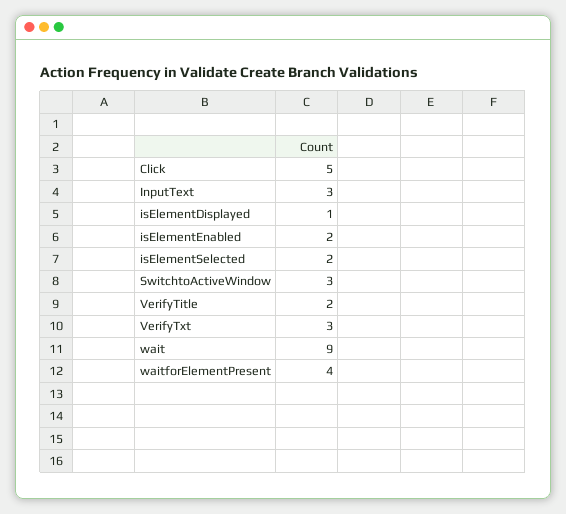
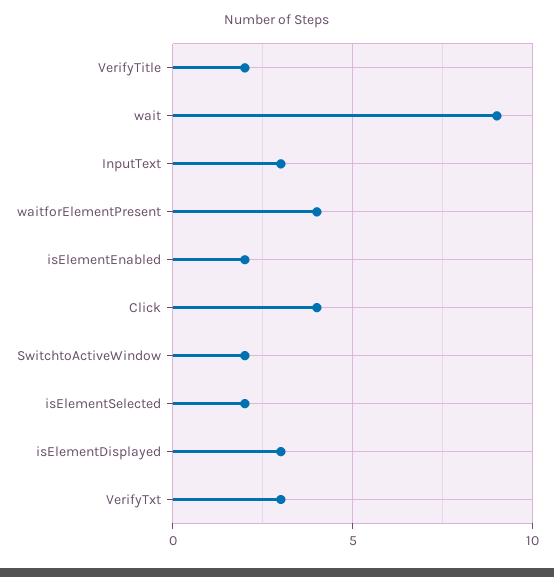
  {
-   "Click": 5,
+   "Click": 4,
    "InputText": 3,
-   "isElementDisplayed": 1,
+   "isElementDisplayed": 3,
    "isElementEnabled": 2,
    "isElementSelected": 2,
-   "SwitchtoActiveWindow": 3,
+   "SwitchtoActiveWindow": 2,
    "VerifyTitle": 2,
    "VerifyTxt": 3,
    "wait": 9,
    "waitforElementPresent": 4
  }

